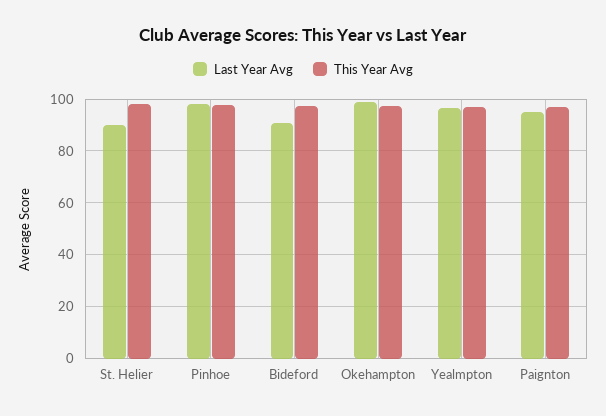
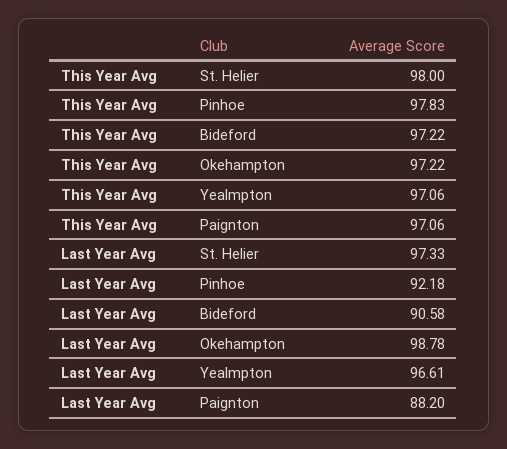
  {
    "Last Year Avg": {
-     "St. Helier": 90,
+     "St. Helier": 97.33,
-     "Pinhoe": 97.5,
+     "Pinhoe": 92.18,
      "Bideford": 90.58,
      "Okehampton": 98.78,
      "Yealmpton": 96.61,
-     "Paignton": 95
+     "Paignton": 88.2
    },
    "This Year Avg": {
      "St. Helier": 98,
      "Pinhoe": 97.83,
      "Bideford": 97.22,
      "Okehampton": 97.22,
      "Yealmpton": 97.06,
      "Paignton": 97.06
    }
  }

